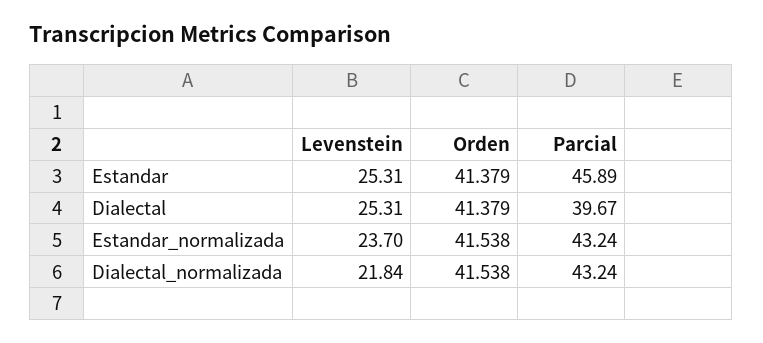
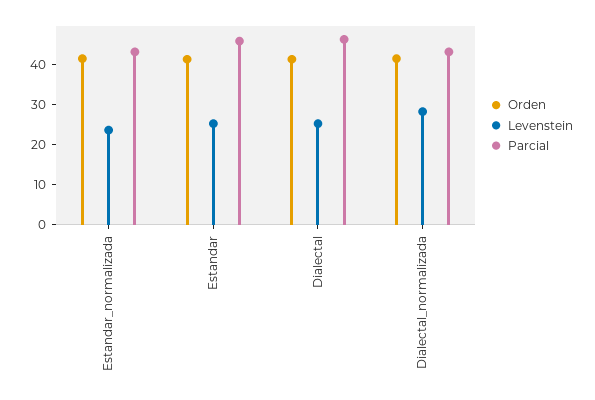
  {
    "Levenstein": {
      "Estandar": 25.31,
      "Dialectal": 25.31,
      "Estandar_normalizada": 23.7,
-     "Dialectal_normalizada": 21.84
+     "Dialectal_normalizada": 28
    },
    "Orden": {
      "Estandar": 41.379,
      "Dialectal": 41.379,
      "Estandar_normalizada": 41.538,
      "Dialectal_normalizada": 41.538
    },
    "Parcial": {
      "Estandar": 45.89,
-     "Dialectal": 39.67,
+     "Dialectal": 46,
      "Estandar_normalizada": 43.24,
      "Dialectal_normalizada": 43.24
    }
  }

